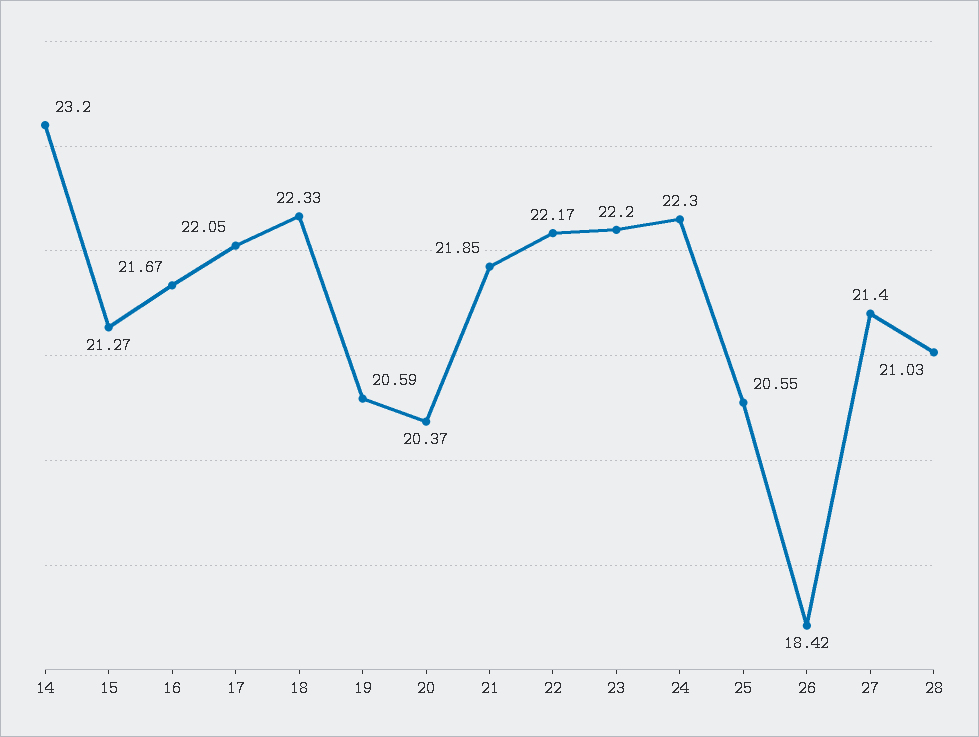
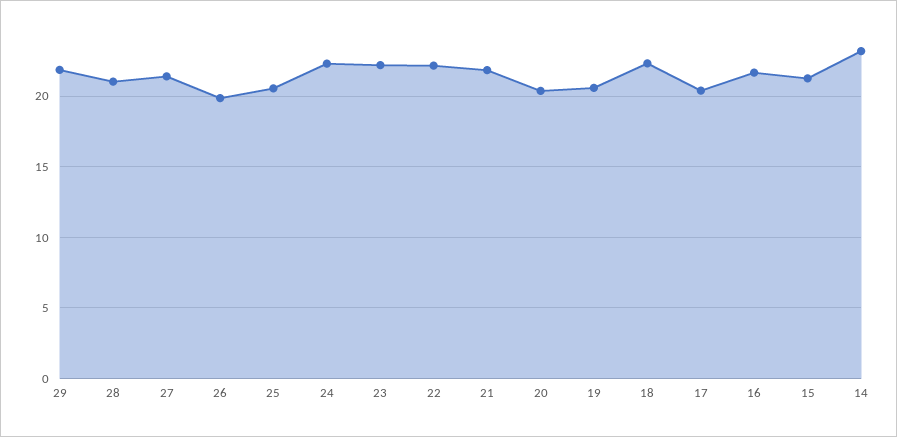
  {
    "14": 23.2,
    "15": 21.27,
    "16": 21.67,
-   "17": 22.05,
+   "17": 20.5,
    "18": 22.33,
    "19": 20.59,
    "20": 20.37,
    "21": 21.85,
    "22": 22.17,
    "23": 22.2,
    "24": 22.3,
    "25": 20.55,
-   "26": 18.42,
+   "26": 20,
    "27": 21.4,
-   "28": 21.03
+   "28": 21.03,
+   "29": 22
  }

